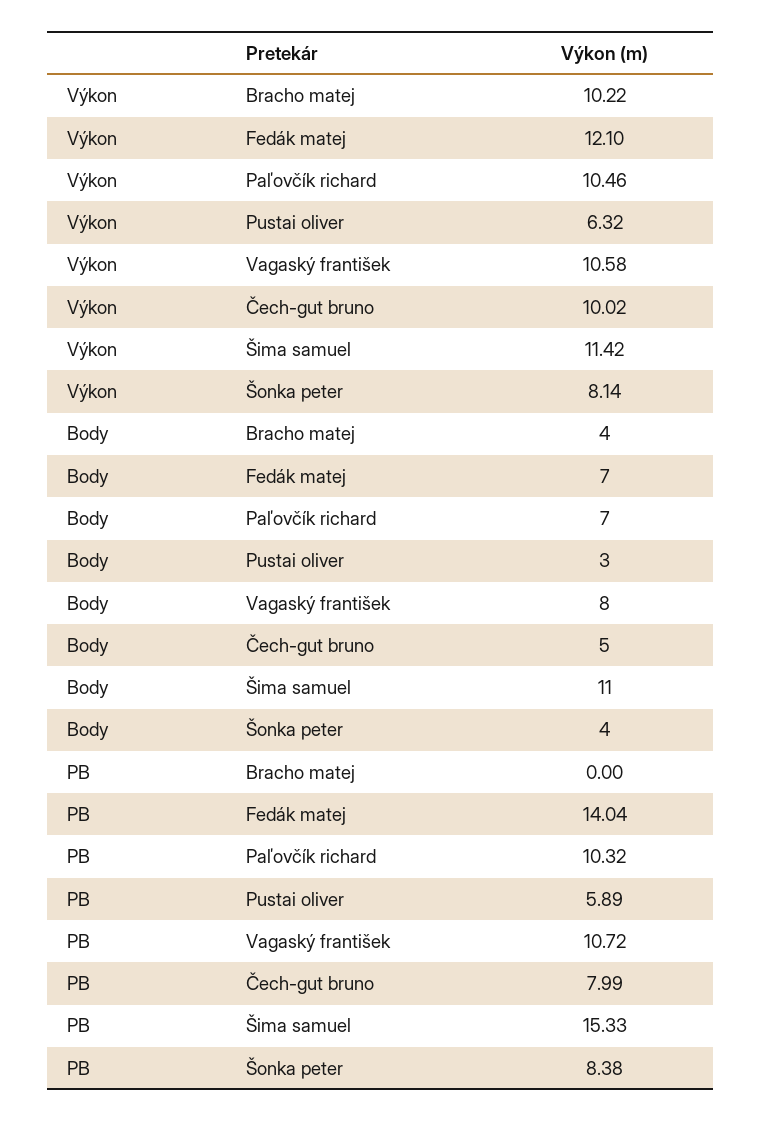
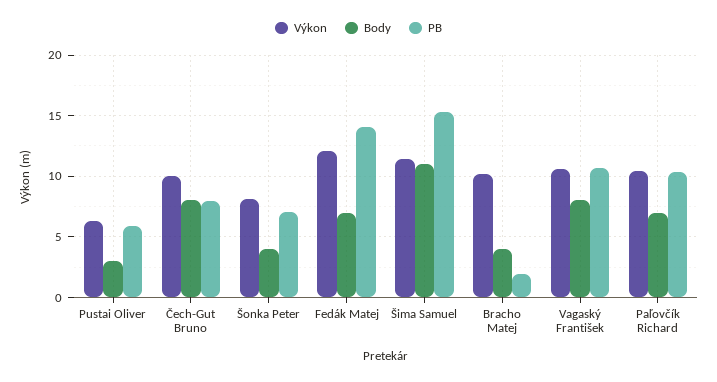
  {
    "Výkon": {
      "Bracho matej": 10.22,
      "Fedák matej": 12.1,
      "Paľovčík richard": 10.46,
      "Pustai oliver": 6.32,
      "Vagaský františek": 10.58,
      "Čech-gut bruno": 10.02,
      "Šima samuel": 11.42,
      "Šonka peter": 8.14
    },
    "Body": {
      "Bracho matej": 4,
      "Fedák matej": 7,
      "Paľovčík richard": 7,
      "Pustai oliver": 3,
      "Vagaský františek": 8,
-     "Čech-gut bruno": 5,
+     "Čech-gut bruno": 8,
      "Šima samuel": 11,
      "Šonka peter": 4
    },
    "PB": {
-     "Bracho matej": 0,
+     "Bracho matej": 2,
      "Fedák matej": 14.04,
      "Paľovčík richard": 10.32,
      "Pustai oliver": 5.89,
      "Vagaský františek": 10.72,
      "Čech-gut bruno": 7.99,
      "Šima samuel": 15.33,
-     "Šonka peter": 8.38
+     "Šonka peter": 7
    }
  }

